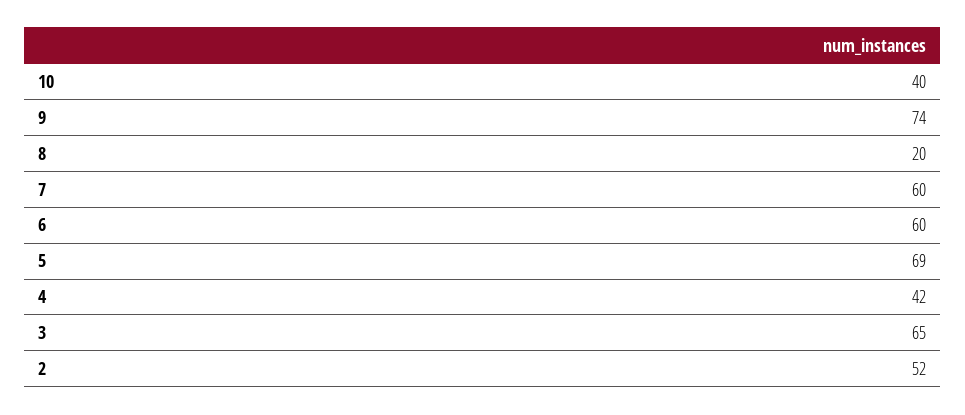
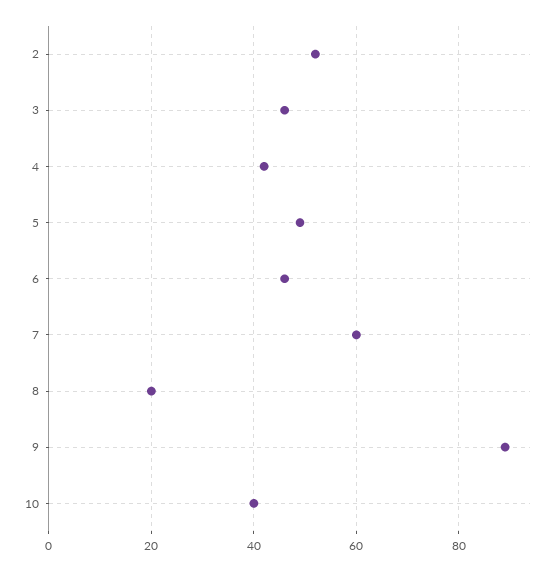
  {
    "10": 40,
-   "9": 74,
+   "9": 90,
    "8": 20,
    "7": 60,
-   "6": 60,
+   "6": 45,
-   "5": 69,
+   "5": 50,
    "4": 42,
-   "3": 65,
+   "3": 45,
    "2": 52
  }

